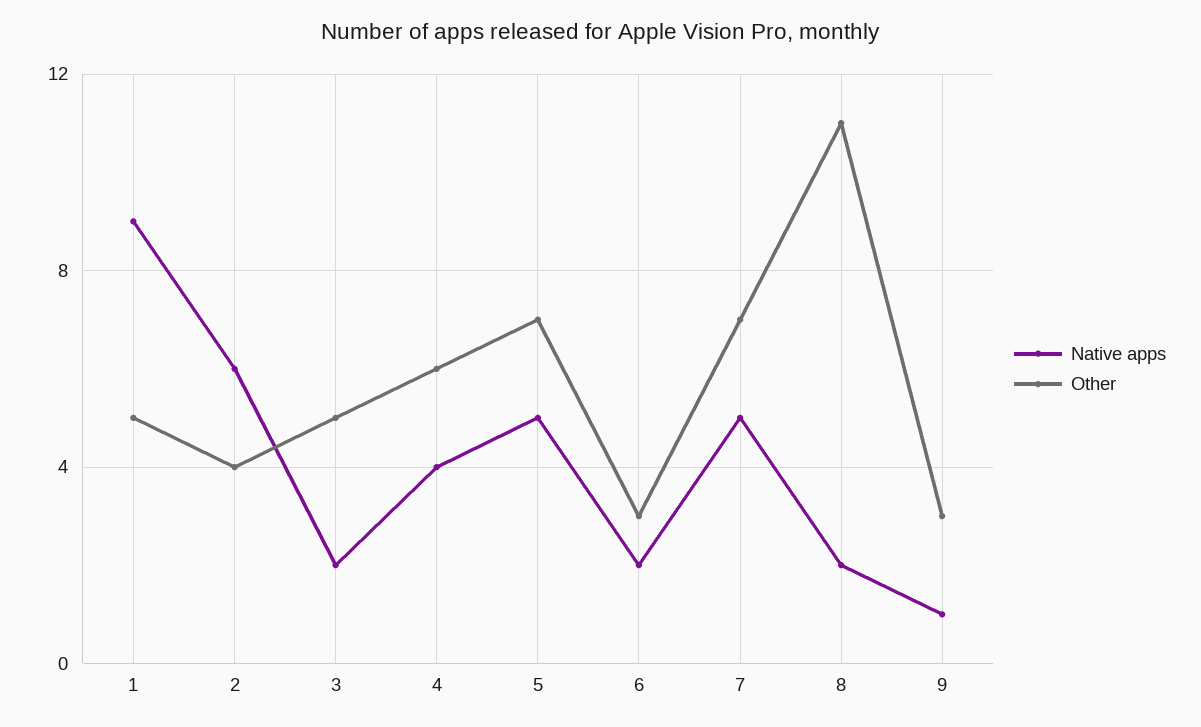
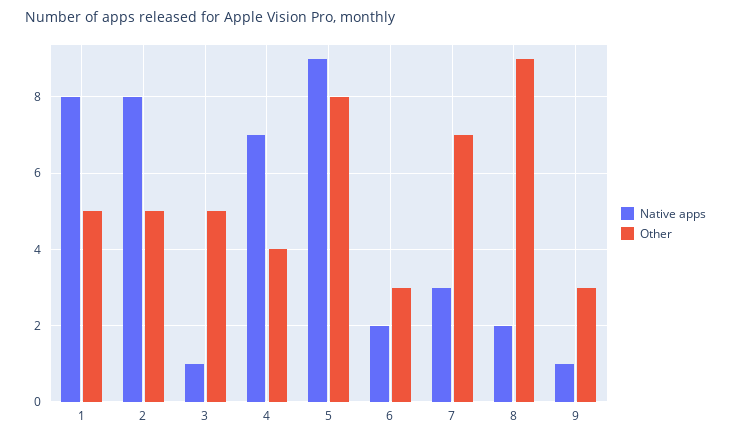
  {
    "Native apps": {
-     "1": 9,
+     "1": 8,
-     "2": 6,
+     "2": 8,
-     "3": 2,
+     "3": 1,
-     "4": 4,
+     "4": 7,
-     "5": 5,
+     "5": 9,
      "6": 2,
-     "7": 5,
+     "7": 3,
      "8": 2,
      "9": 1
    },
    "Other": {
      "1": 5,
-     "2": 4,
+     "2": 5,
      "3": 5,
-     "4": 6,
+     "4": 4,
-     "5": 7,
+     "5": 8,
      "6": 3,
      "7": 7,
-     "8": 11,
+     "8": 9,
      "9": 3
    }
  }

